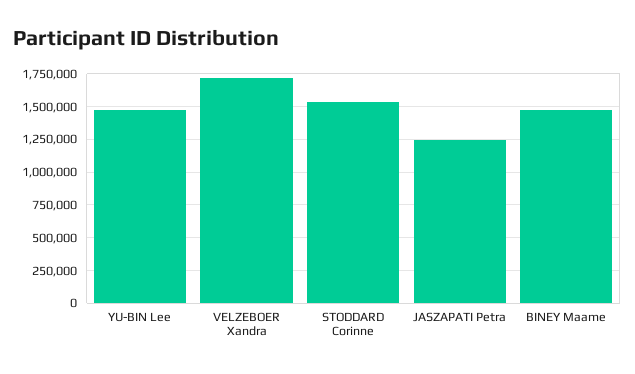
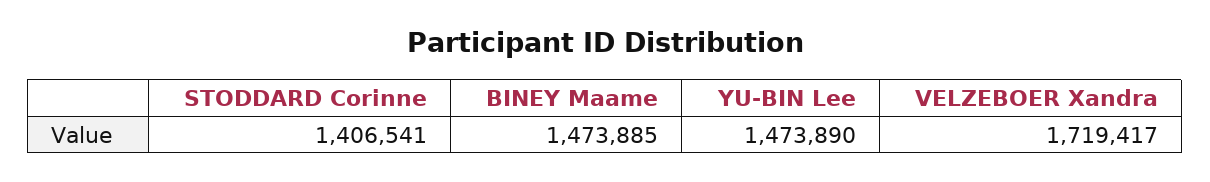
  {
    "YU-BIN Lee": 1473890,
    "VELZEBOER Xandra": 1719417,
-   "STODDARD Corinne": 1550000,
+   "STODDARD Corinne": 1406541,
-   "JASZAPATI Petra": 1250000,
    "BINEY Maame": 1473885
  }

